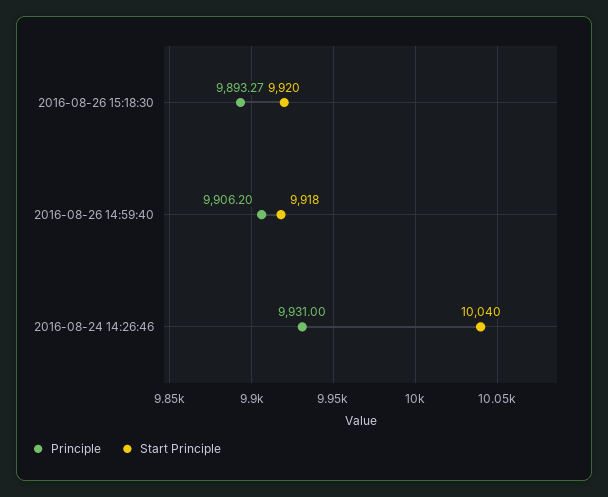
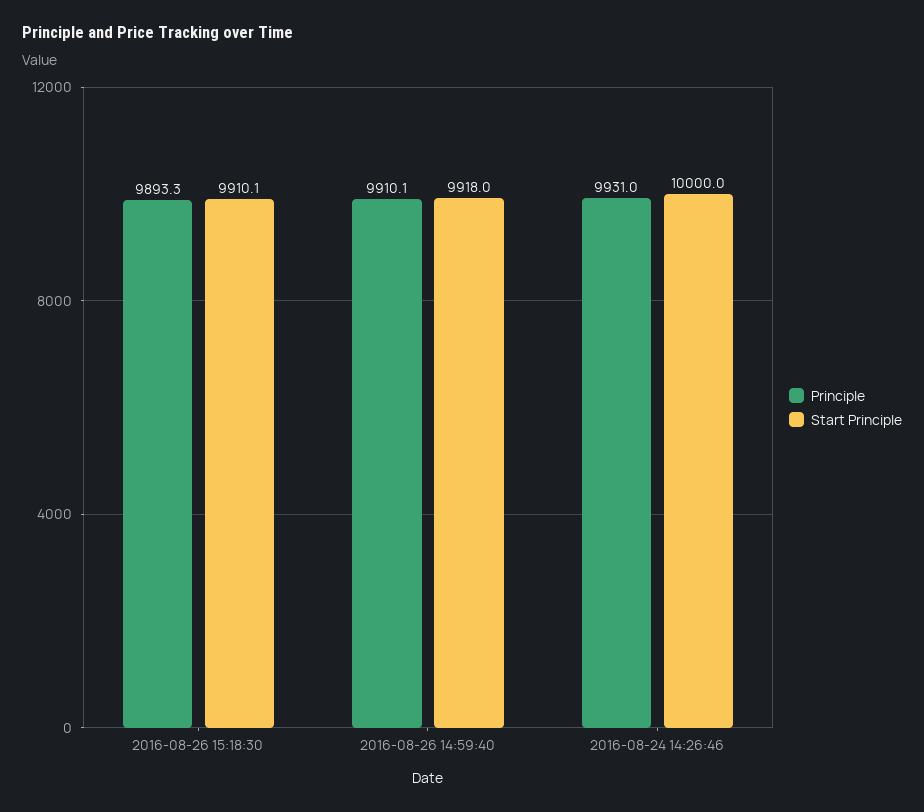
  {
    "Principle": {
      "2016-08-26 15:18:30": 9893.27,
-     "2016-08-26 14:59:40": 9906.2,
+     "2016-08-26 14:59:40": 9910.1,
      "2016-08-24 14:26:46": 9931
    },
    "Start Principle": {
-     "2016-08-26 15:18:30": 9920,
+     "2016-08-26 15:18:30": 9910.1,
      "2016-08-26 14:59:40": 9918,
-     "2016-08-24 14:26:46": 10040
+     "2016-08-24 14:26:46": 10000
    }
  }

